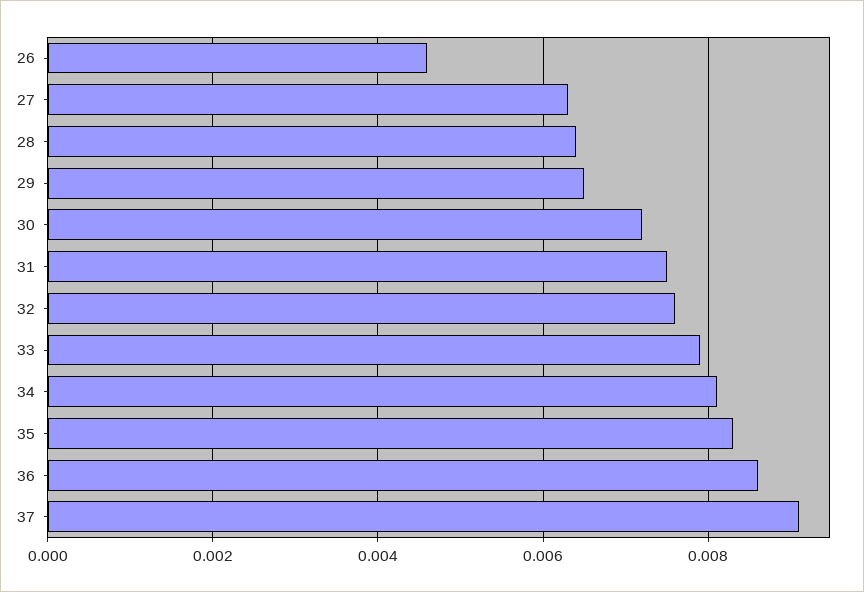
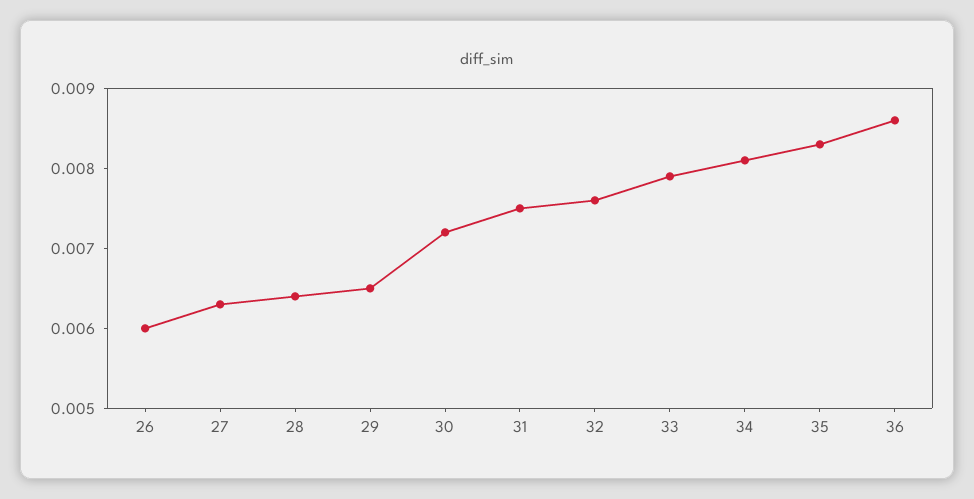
  {
-   "26": 0.0045,
+   "26": 0.006,
    "27": 0.0063,
    "28": 0.0064,
    "29": 0.0065,
    "30": 0.0072,
    "31": 0.0075,
    "32": 0.0076,
    "33": 0.0079,
    "34": 0.0081,
    "35": 0.0083,
-   "36": 0.0086,
+   "36": 0.0086
-   "37": 0.009
  }

